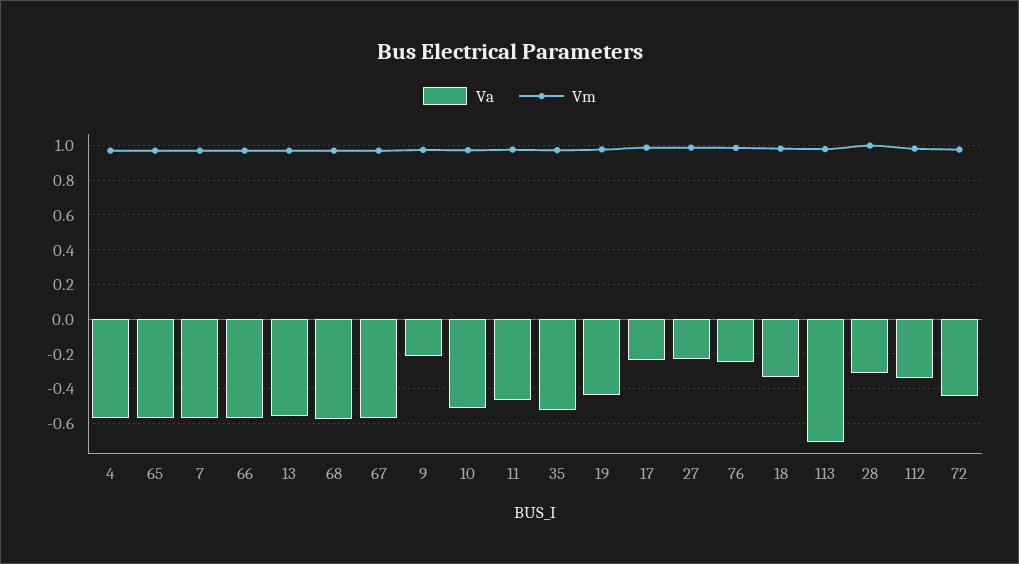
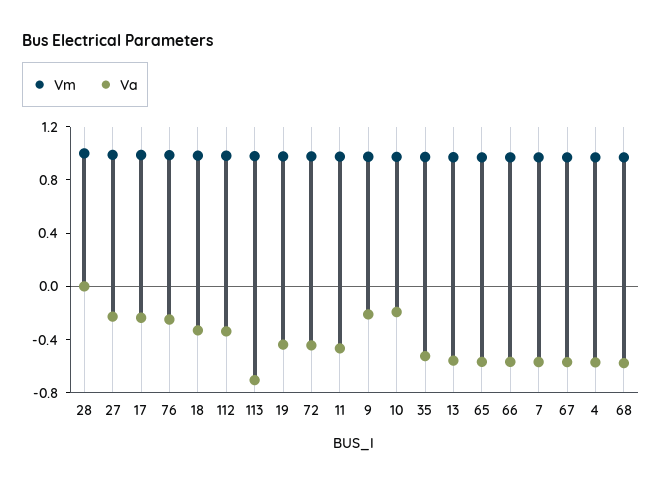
  {
    "Va": {
      "4": -0.55,
      "65": -0.55,
      "7": -0.55,
      "66": -0.55,
      "13": -0.55,
      "68": -0.6,
      "67": -0.55,
      "9": -0.2,
-     "10": -0.5,
+     "10": -0.2,
      "11": -0.45,
      "35": -0.5,
      "19": -0.45,
      "17": -0.25,
      "27": -0.25,
      "76": -0.25,
      "18": -0.35,
      "113": -0.7,
-     "28": -0.3,
+     "28": 0,
      "112": -0.35,
      "72": -0.45
    },
    "Vm": {
      "4": 0.95,
      "65": 0.95,
      "7": 0.95,
      "66": 0.95,
      "13": 0.95,
      "68": 0.95,
      "67": 0.95,
      "9": 0.95,
      "10": 0.95,
      "11": 1,
      "35": 0.95,
      "19": 1,
      "17": 1,
      "27": 1,
      "76": 1,
      "18": 1,
      "113": 1,
      "28": 1,
      "112": 1,
      "72": 1
    }
  }

